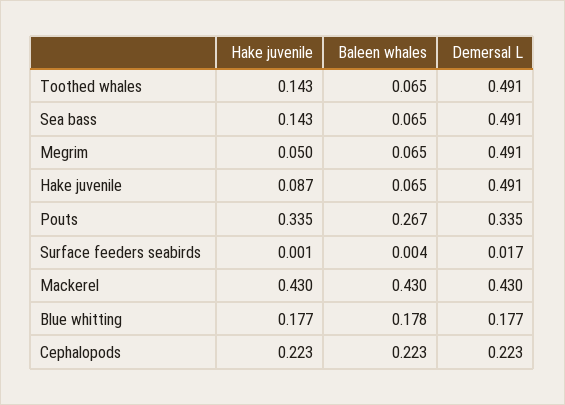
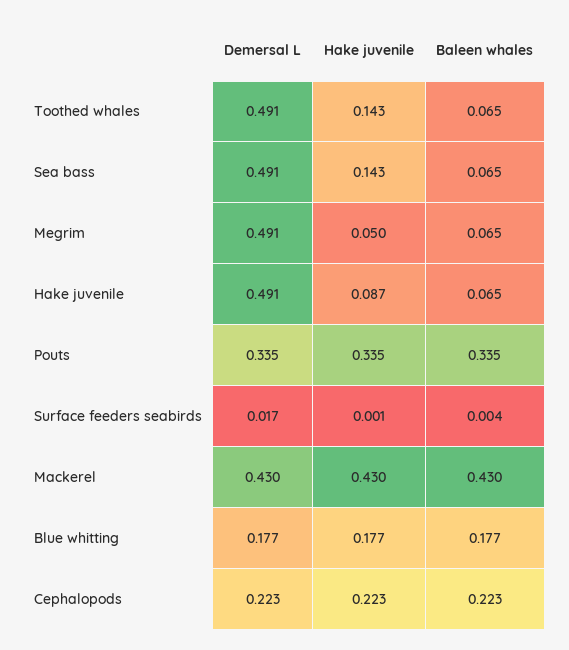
  {
    "Hake juvenile": {
      "Toothed whales": 0.143,
      "Sea bass": 0.143,
      "Megrim": 0.05,
      "Hake juvenile": 0.087,
      "Pouts": 0.335,
      "Surface feeders seabirds": 0.001,
      "Mackerel": 0.43,
      "Blue whitting": 0.177,
      "Cephalopods": 0.223
    },
    "Baleen whales": {
      "Toothed whales": 0.065,
      "Sea bass": 0.065,
      "Megrim": 0.065,
      "Hake juvenile": 0.065,
-     "Pouts": 0.267,
+     "Pouts": 0.335,
      "Surface feeders seabirds": 0.004,
      "Mackerel": 0.43,
-     "Blue whitting": 0.178,
+     "Blue whitting": 0.177,
      "Cephalopods": 0.223
    },
    "Demersal L": {
      "Toothed whales": 0.491,
      "Sea bass": 0.491,
      "Megrim": 0.491,
      "Hake juvenile": 0.491,
      "Pouts": 0.335,
      "Surface feeders seabirds": 0.017,
      "Mackerel": 0.43,
      "Blue whitting": 0.177,
      "Cephalopods": 0.223
    }
  }

